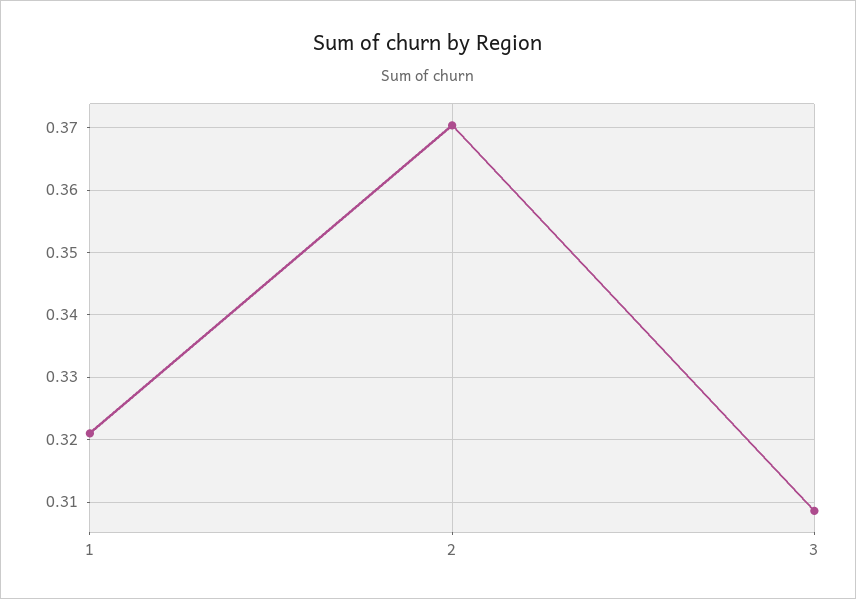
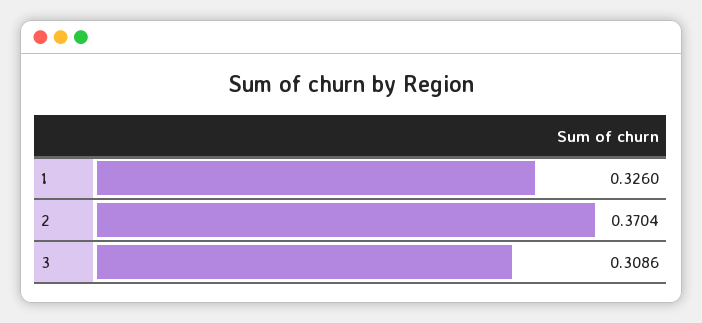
  {
-   "1": 0.321,
+   "1": 0.326,
    "2": 0.3704,
    "3": 0.3086
  }

